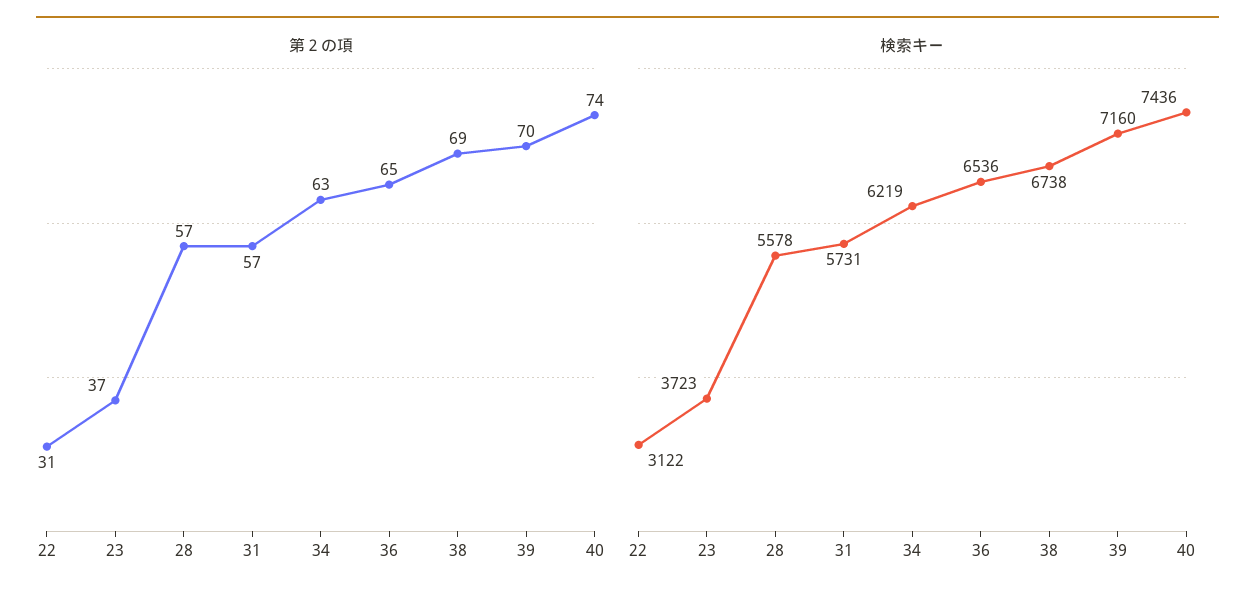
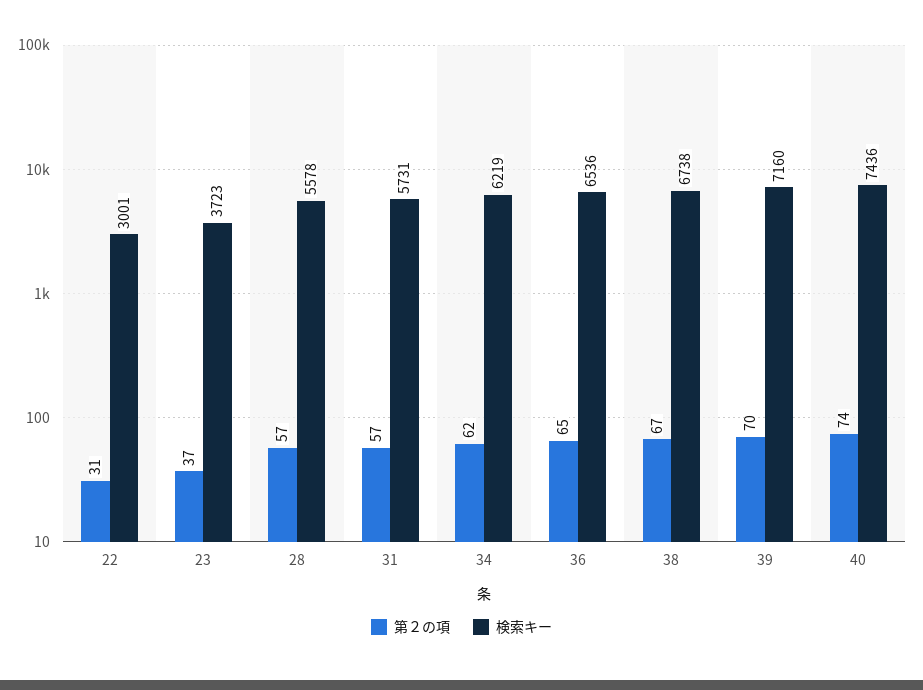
  {
    "第２の項": {
      "22": 31,
      "23": 37,
      "28": 57,
      "31": 57,
-     "34": 63,
+     "34": 62,
      "36": 65,
-     "38": 69,
+     "38": 67,
      "39": 70,
      "40": 74
    },
    "検索キー": {
-     "22": 3122,
+     "22": 3001,
      "23": 3723,
      "28": 5578,
      "31": 5731,
      "34": 6219,
      "36": 6536,
      "38": 6738,
      "39": 7160,
      "40": 7436
    }
  }

